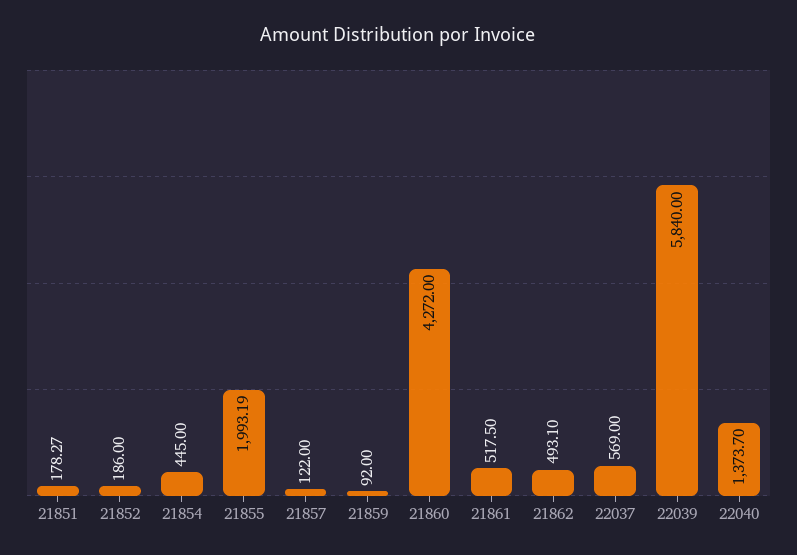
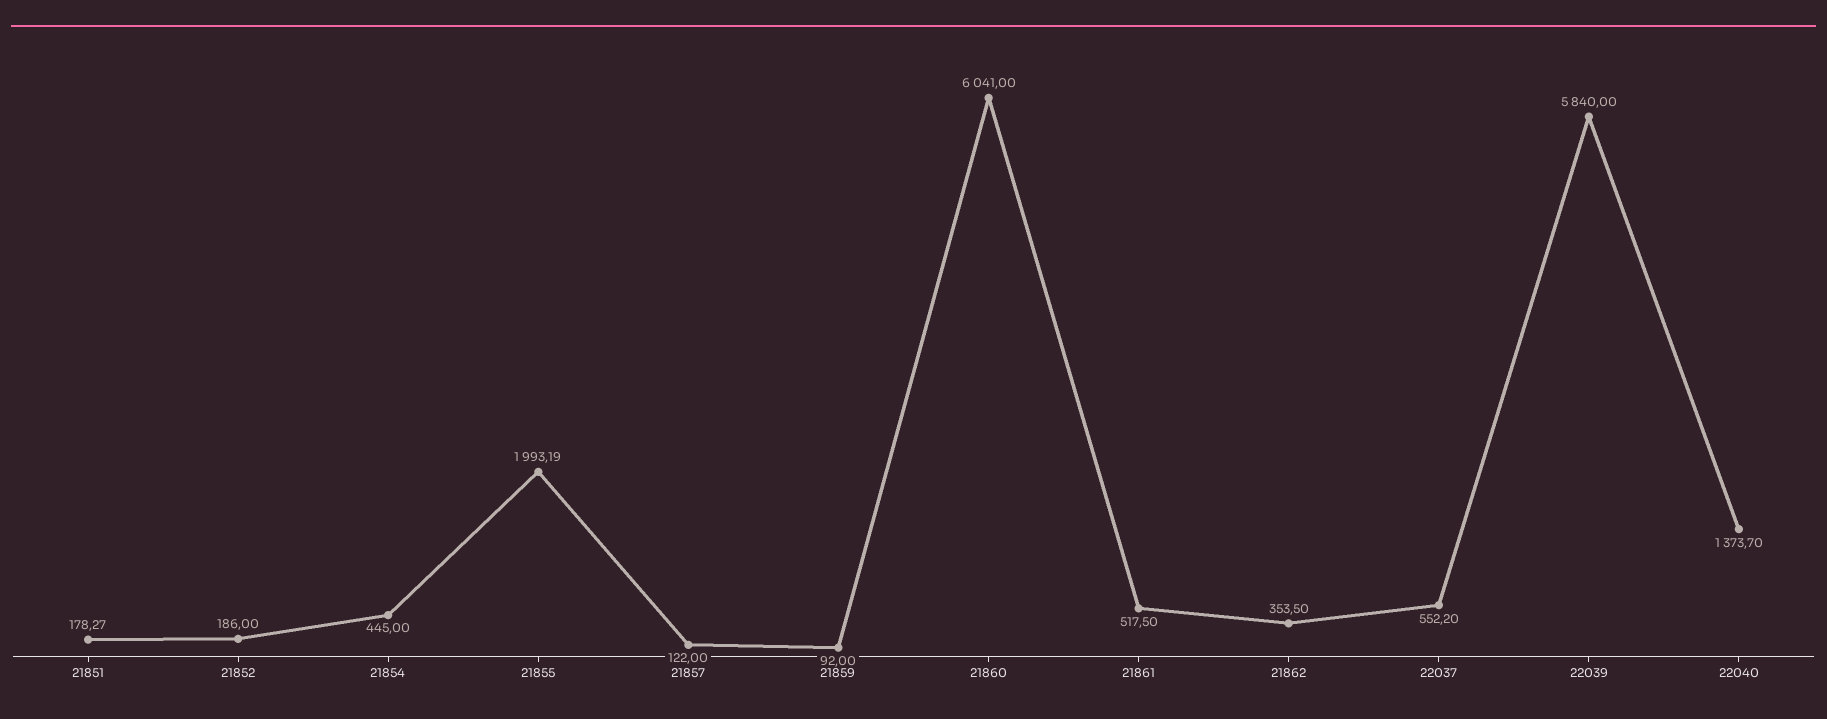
  {
    "21851": 178.27,
    "21852": 186,
    "21854": 445,
    "21855": 1993.19,
    "21857": 122,
    "21859": 92,
-   "21860": 4272,
+   "21860": 6041,
    "21861": 517.5,
-   "21862": 493.1,
+   "21862": 353.5,
-   "22037": 569,
+   "22037": 552.2,
    "22039": 5840,
    "22040": 1373.7
  }

